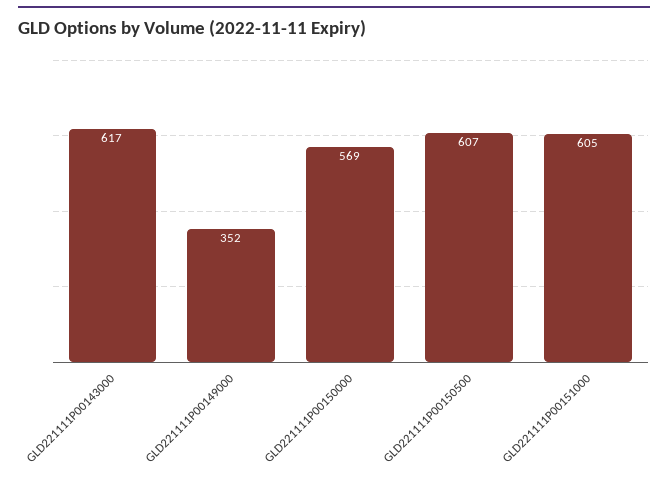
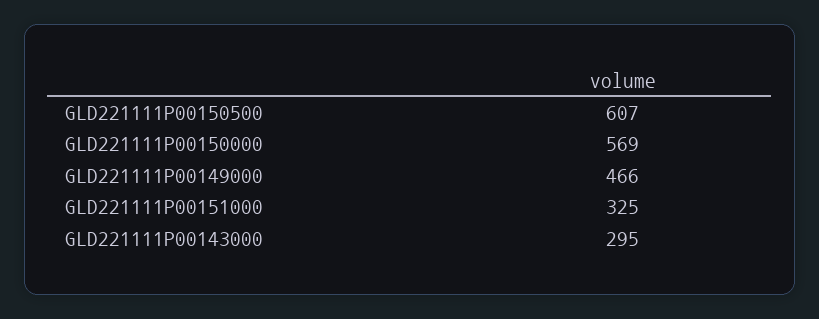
  {
-   "GLD221111P00143000": 617,
+   "GLD221111P00143000": 295,
-   "GLD221111P00149000": 352,
+   "GLD221111P00149000": 466,
    "GLD221111P00150000": 569,
    "GLD221111P00150500": 607,
-   "GLD221111P00151000": 605
+   "GLD221111P00151000": 325
  }

